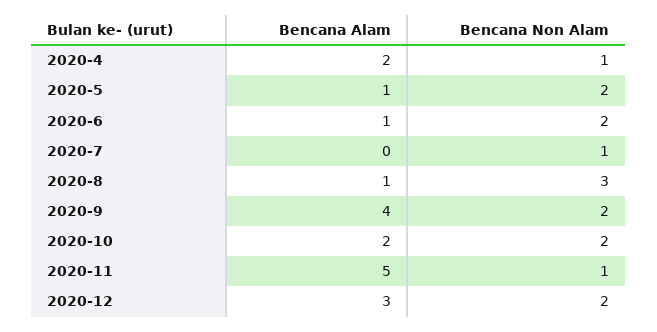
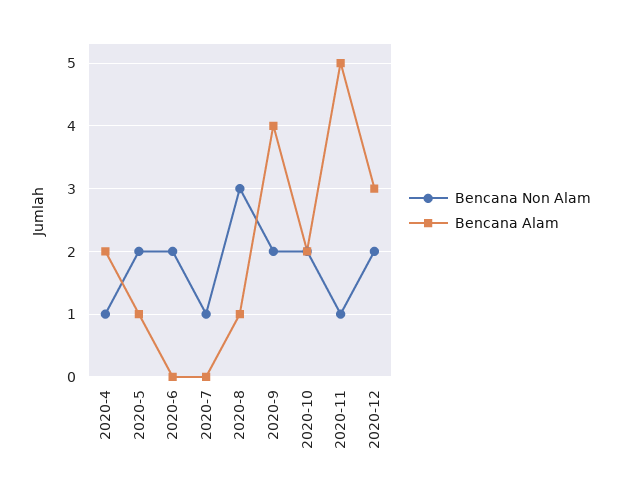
  {
    "Bencana Alam": {
      "2020-4": 2,
      "2020-5": 1,
-     "2020-6": 1,
+     "2020-6": 0,
      "2020-7": 0,
      "2020-8": 1,
      "2020-9": 4,
      "2020-10": 2,
      "2020-11": 5,
      "2020-12": 3
    },
    "Bencana Non Alam": {
      "2020-4": 1,
      "2020-5": 2,
      "2020-6": 2,
      "2020-7": 1,
      "2020-8": 3,
      "2020-9": 2,
      "2020-10": 2,
      "2020-11": 1,
      "2020-12": 2
    }
  }

